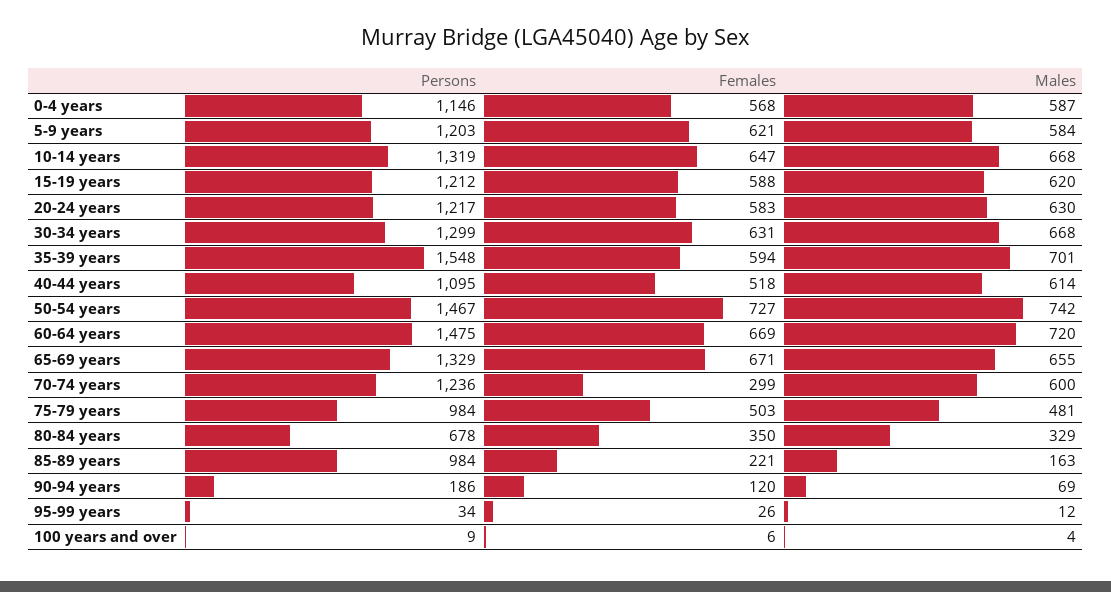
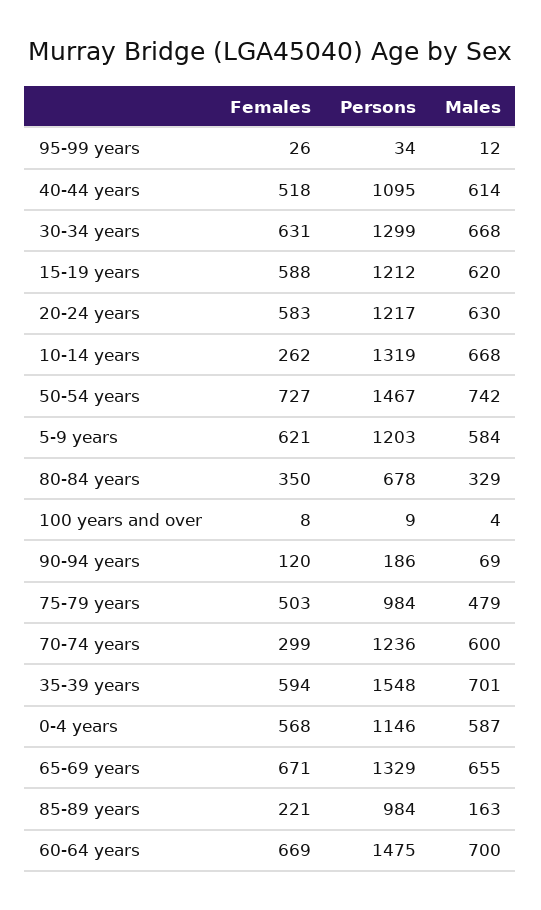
  {
    "Persons": {
      "0-4 years": 1146,
      "5-9 years": 1203,
      "10-14 years": 1319,
      "15-19 years": 1212,
      "20-24 years": 1217,
      "30-34 years": 1299,
      "35-39 years": 1548,
      "40-44 years": 1095,
      "50-54 years": 1467,
      "60-64 years": 1475,
      "65-69 years": 1329,
      "70-74 years": 1236,
      "75-79 years": 984,
      "80-84 years": 678,
      "85-89 years": 984,
      "90-94 years": 186,
      "95-99 years": 34,
      "100 years and over": 9
    },
    "Females": {
      "0-4 years": 568,
      "5-9 years": 621,
-     "10-14 years": 647,
+     "10-14 years": 262,
      "15-19 years": 588,
      "20-24 years": 583,
      "30-34 years": 631,
      "35-39 years": 594,
      "40-44 years": 518,
      "50-54 years": 727,
      "60-64 years": 669,
      "65-69 years": 671,
      "70-74 years": 299,
      "75-79 years": 503,
      "80-84 years": 350,
      "85-89 years": 221,
      "90-94 years": 120,
      "95-99 years": 26,
-     "100 years and over": 6
+     "100 years and over": 8
    },
    "Males": {
      "0-4 years": 587,
      "5-9 years": 584,
      "10-14 years": 668,
      "15-19 years": 620,
      "20-24 years": 630,
      "30-34 years": 668,
      "35-39 years": 701,
      "40-44 years": 614,
      "50-54 years": 742,
-     "60-64 years": 720,
+     "60-64 years": 700,
      "65-69 years": 655,
      "70-74 years": 600,
-     "75-79 years": 481,
+     "75-79 years": 479,
      "80-84 years": 329,
      "85-89 years": 163,
      "90-94 years": 69,
      "95-99 years": 12,
      "100 years and over": 4
    }
  }

